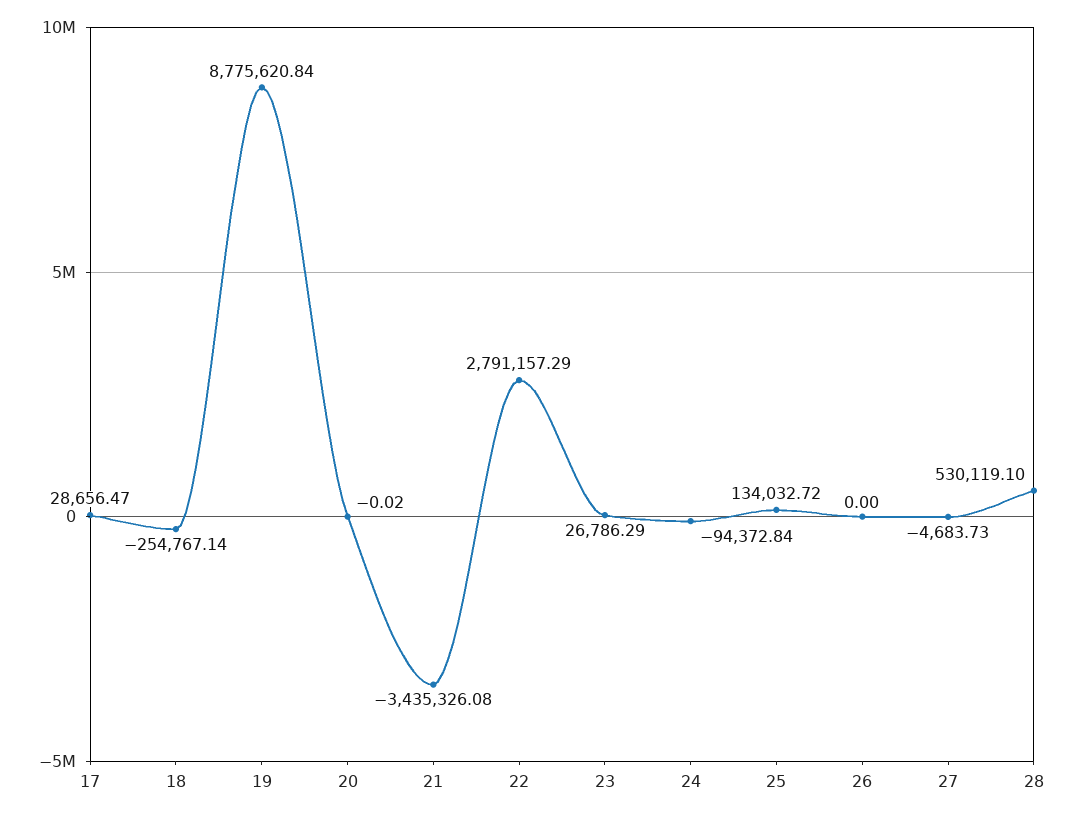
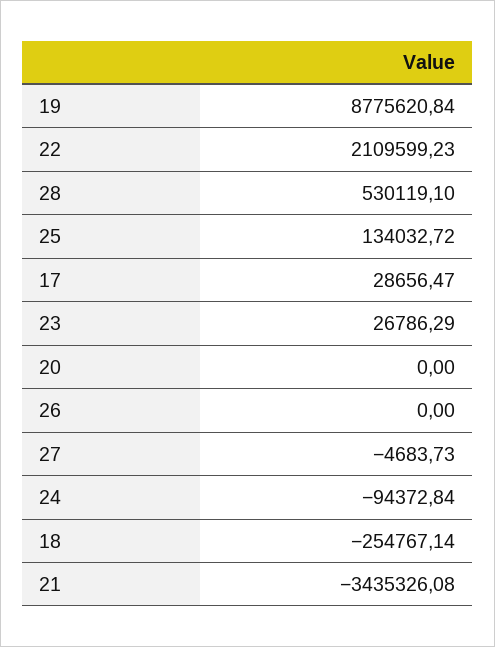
  {
    "17": 28656.47,
    "18": -254767.14,
    "19": 8775620.84,
-   "20": -0.02,
+   "20": 0,
    "21": -3435326.08,
-   "22": 2791157.29,
+   "22": 2109599.23,
    "23": 26786.29,
    "24": -94372.84,
    "25": 134032.72,
    "26": 0,
    "27": -4683.73,
    "28": 530119.1
  }

